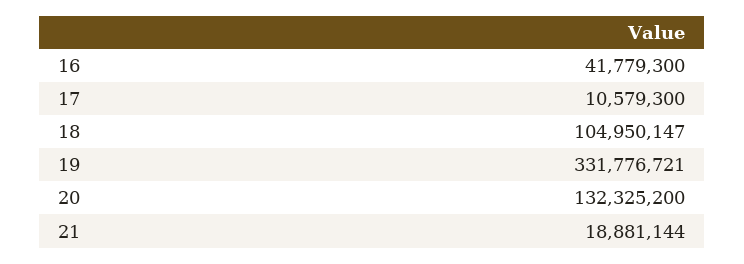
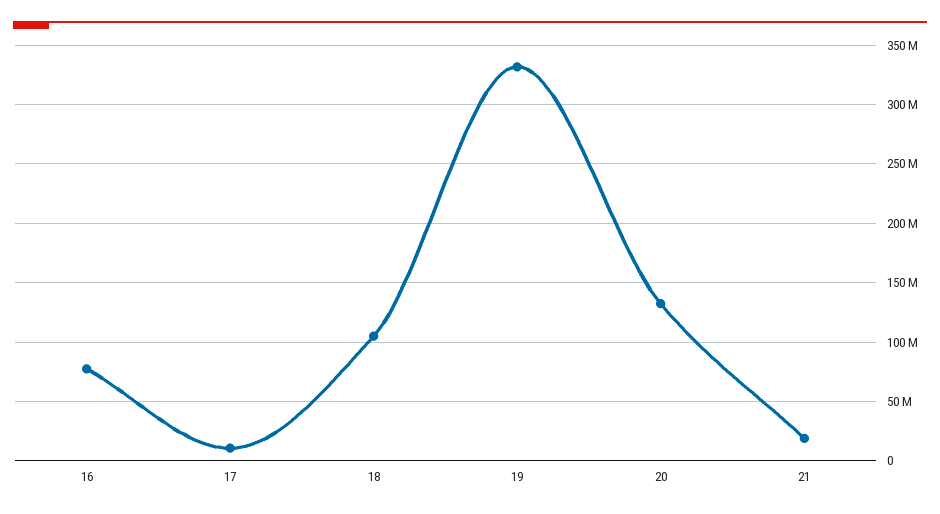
  {
-   "16": 41779300,
+   "16": 80000000,
    "17": 10579300,
    "18": 104950147,
    "19": 331776721,
    "20": 132325200,
    "21": 18881144
  }

